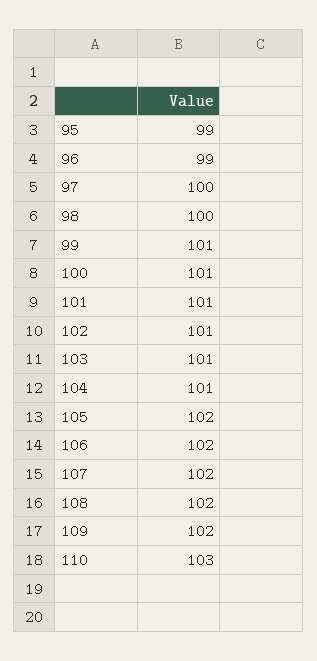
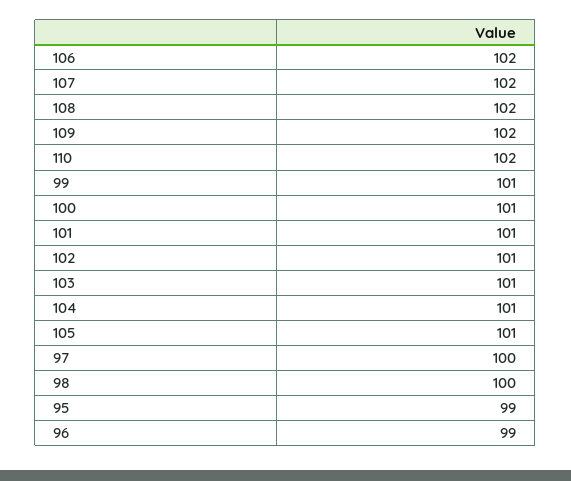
  {
    "95": 99,
    "96": 99,
    "97": 100,
    "98": 100,
    "99": 101,
    "100": 101,
    "101": 101,
    "102": 101,
    "103": 101,
    "104": 101,
-   "105": 102,
+   "105": 101,
    "106": 102,
    "107": 102,
    "108": 102,
    "109": 102,
-   "110": 103
+   "110": 102
  }

